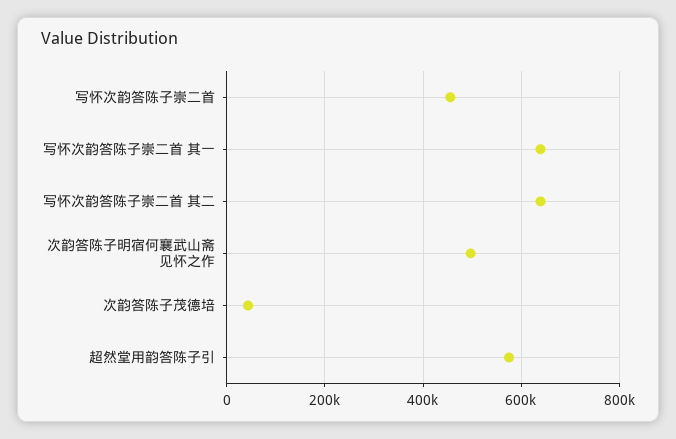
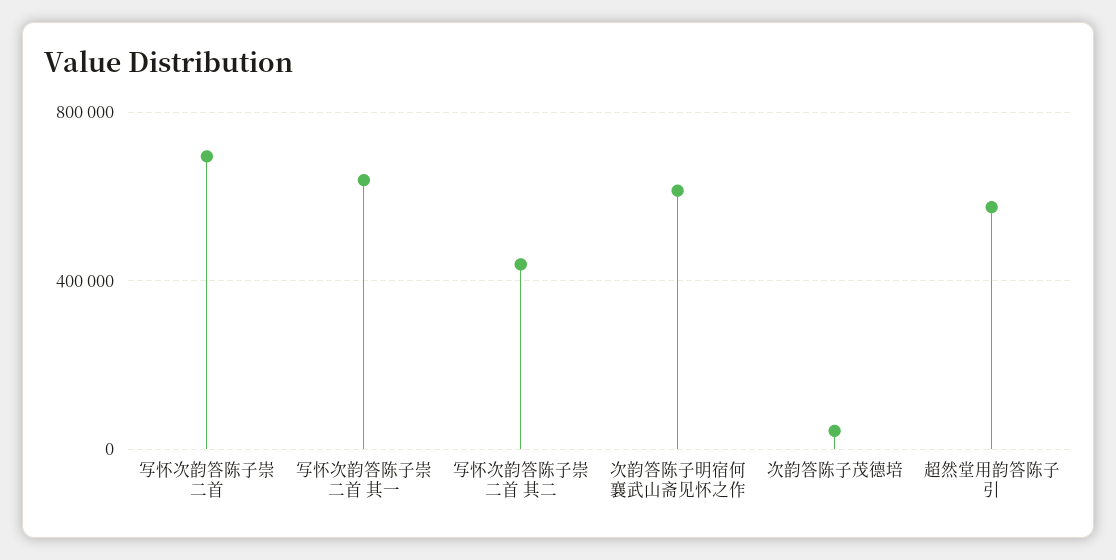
  {
-   "写怀次韵答陈子崇二首": 460000,
+   "写怀次韵答陈子崇二首": 700000,
    "写怀次韵答陈子崇二首 其一": 640000,
-   "写怀次韵答陈子崇二首 其二": 640000,
+   "写怀次韵答陈子崇二首 其二": 450000,
-   "次韵答陈子明宿何襄武山斋见怀之作": 500000,
+   "次韵答陈子明宿何襄武山斋见怀之作": 600000,
    "次韵答陈子茂德培": 40000,
    "超然堂用韵答陈子引": 580000
  }

